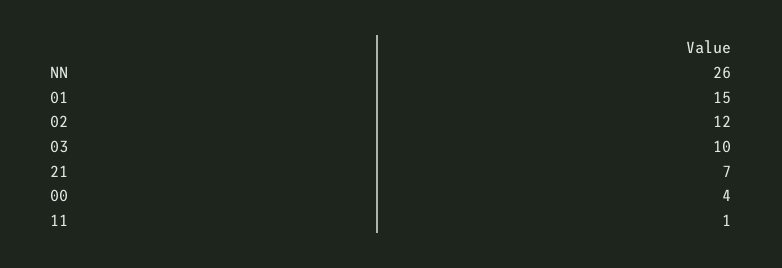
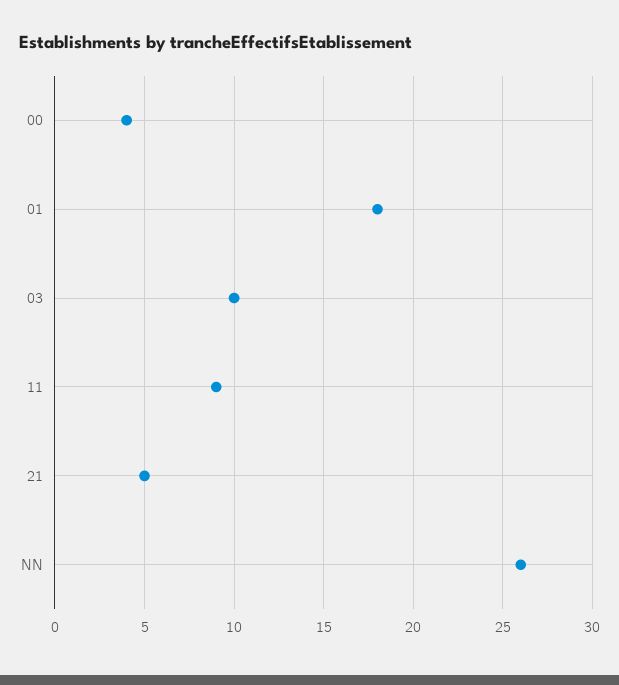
  {
    "NN": 26,
-   "01": 15,
+   "01": 18,
-   "02": 12,
    "03": 10,
-   "21": 7,
+   "21": 5,
    "00": 4,
-   "11": 1
+   "11": 9
  }

